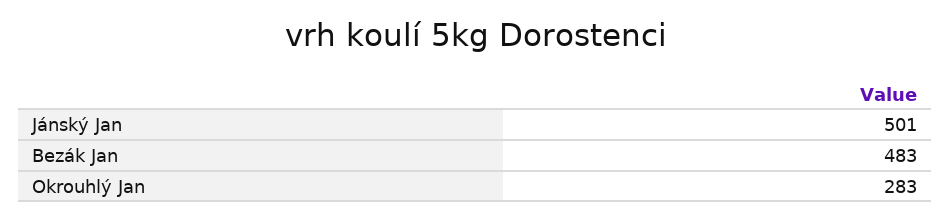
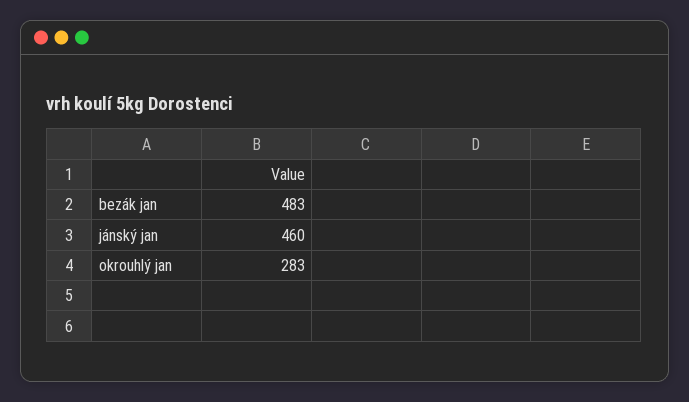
  {
-   "Jánský Jan": 501,
+   "Jánský Jan": 460,
    "Bezák Jan": 483,
    "Okrouhlý Jan": 283
  }

